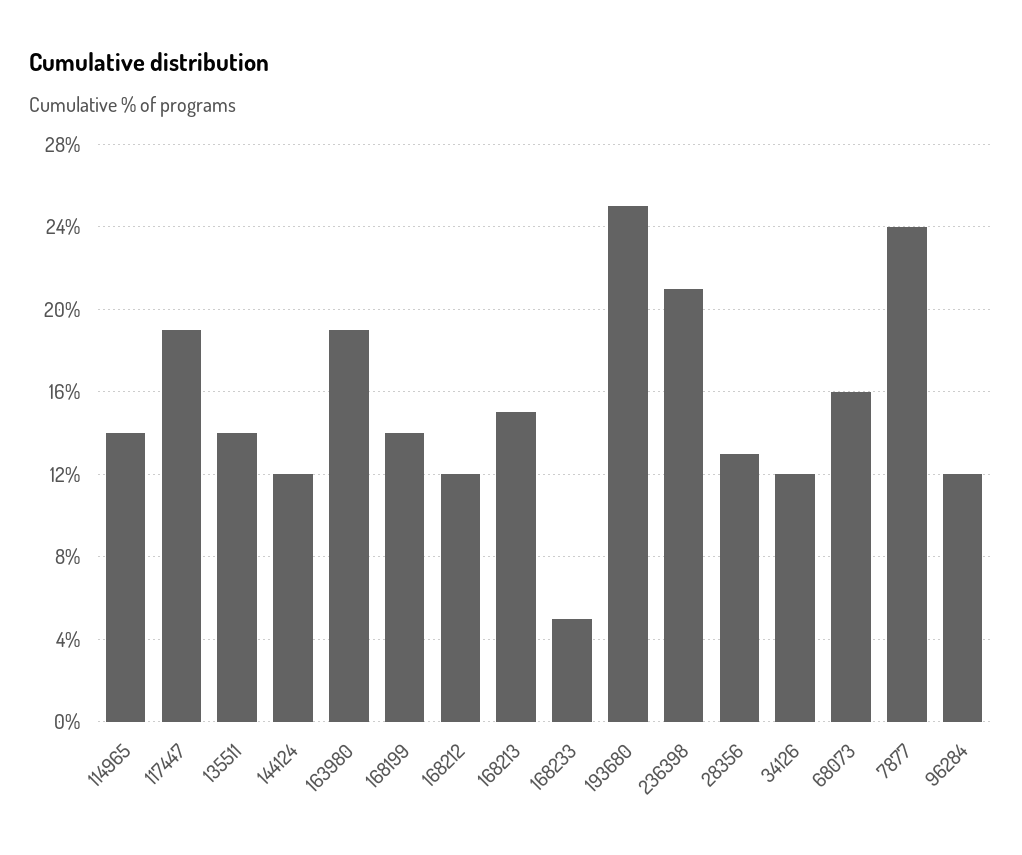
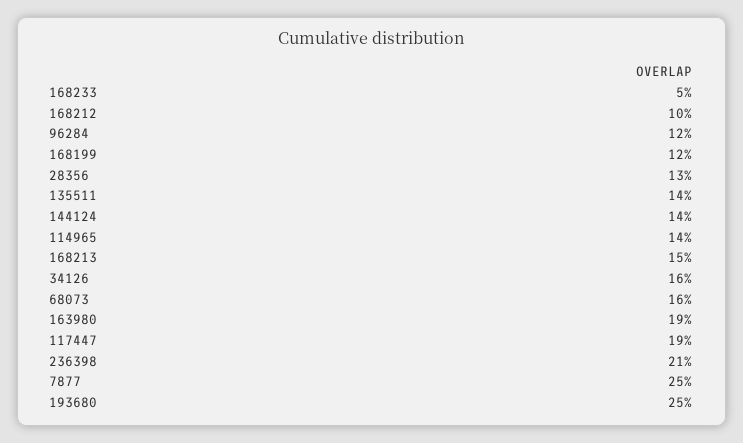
  {
    "114965": 14,
    "117447": 19,
    "135511": 14,
-   "144124": 12,
+   "144124": 14,
    "163980": 19,
-   "168199": 14,
+   "168199": 12,
-   "168212": 12,
+   "168212": 10,
    "168213": 15,
    "168233": 5,
    "193680": 25,
    "236398": 21,
    "28356": 13,
-   "34126": 12,
+   "34126": 16,
    "68073": 16,
-   "7877": 24,
+   "7877": 25,
    "96284": 12
  }

